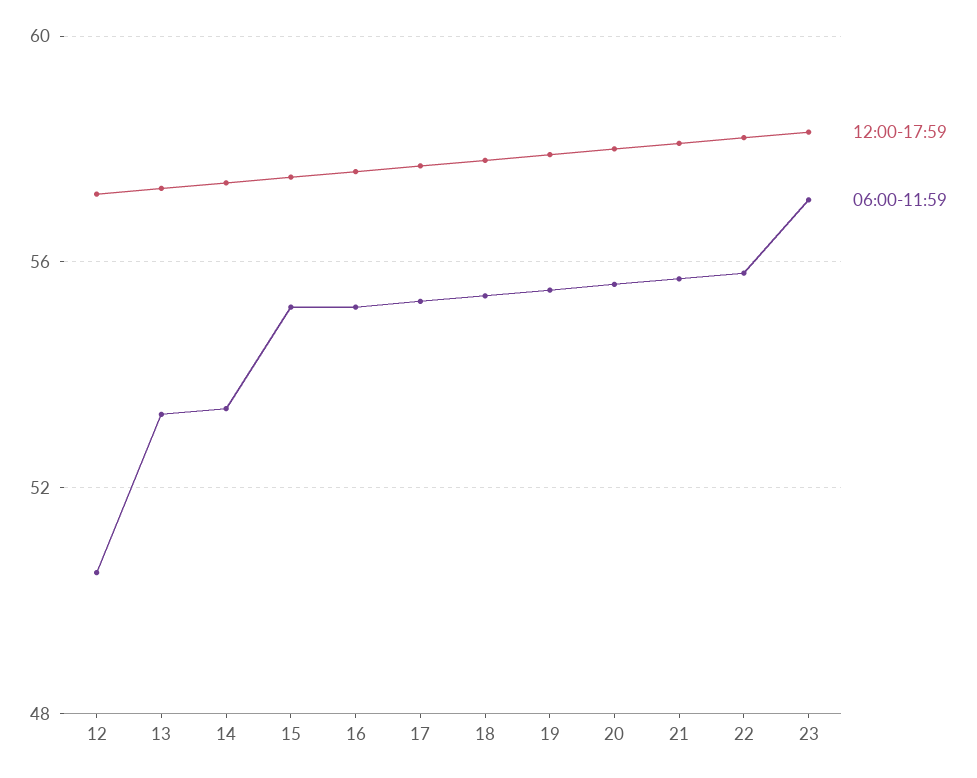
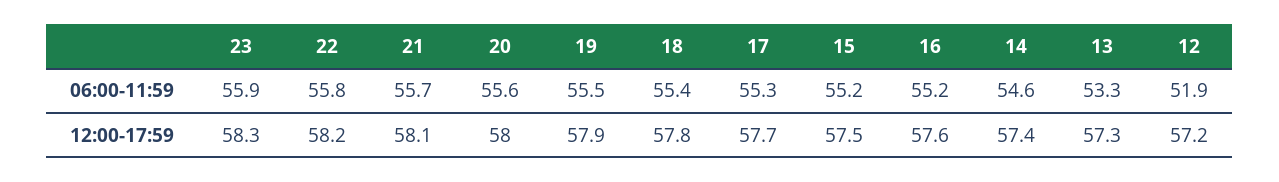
  {
    "12:00-17:59": {
      "12": 57.2,
      "13": 57.3,
      "14": 57.4,
      "15": 57.5,
      "16": 57.6,
      "17": 57.7,
      "18": 57.8,
      "19": 57.9,
      "20": 58,
      "21": 58.1,
      "22": 58.2,
      "23": 58.3
    },
    "06:00-11:59": {
-     "12": 50.5,
+     "12": 51.9,
      "13": 53.3,
-     "14": 53.5,
+     "14": 54.6,
      "15": 55.2,
      "16": 55.2,
      "17": 55.3,
      "18": 55.4,
      "19": 55.5,
      "20": 55.6,
      "21": 55.7,
      "22": 55.8,
-     "23": 57
+     "23": 55.9
    }
  }

